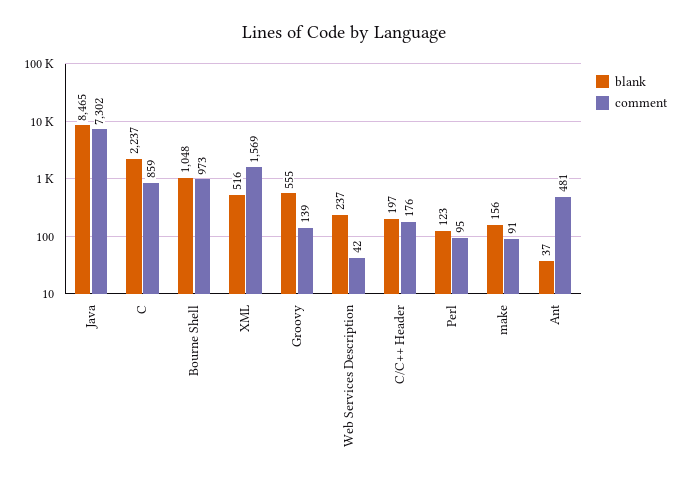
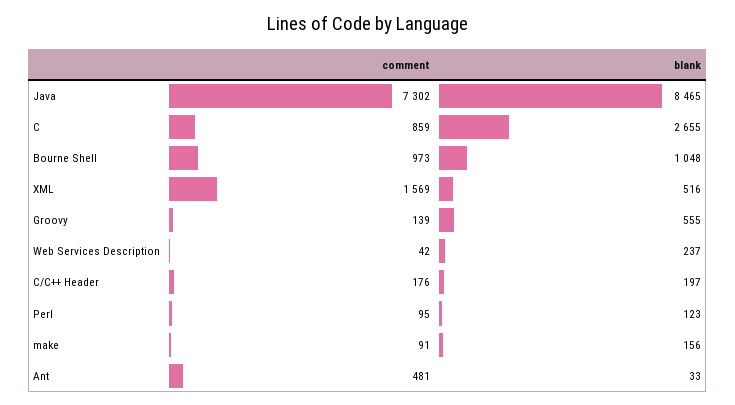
  {
    "blank": {
      "Java": 8465,
-     "C": 2237,
+     "C": 2655,
      "Bourne Shell": 1048,
      "XML": 516,
      "Groovy": 555,
      "Web Services Description": 237,
      "C/C++ Header": 197,
      "Perl": 123,
      "make": 156,
-     "Ant": 37
+     "Ant": 33
    },
    "comment": {
      "Java": 7302,
      "C": 859,
      "Bourne Shell": 973,
      "XML": 1569,
      "Groovy": 139,
      "Web Services Description": 42,
      "C/C++ Header": 176,
      "Perl": 95,
      "make": 91,
      "Ant": 481
    }
  }

